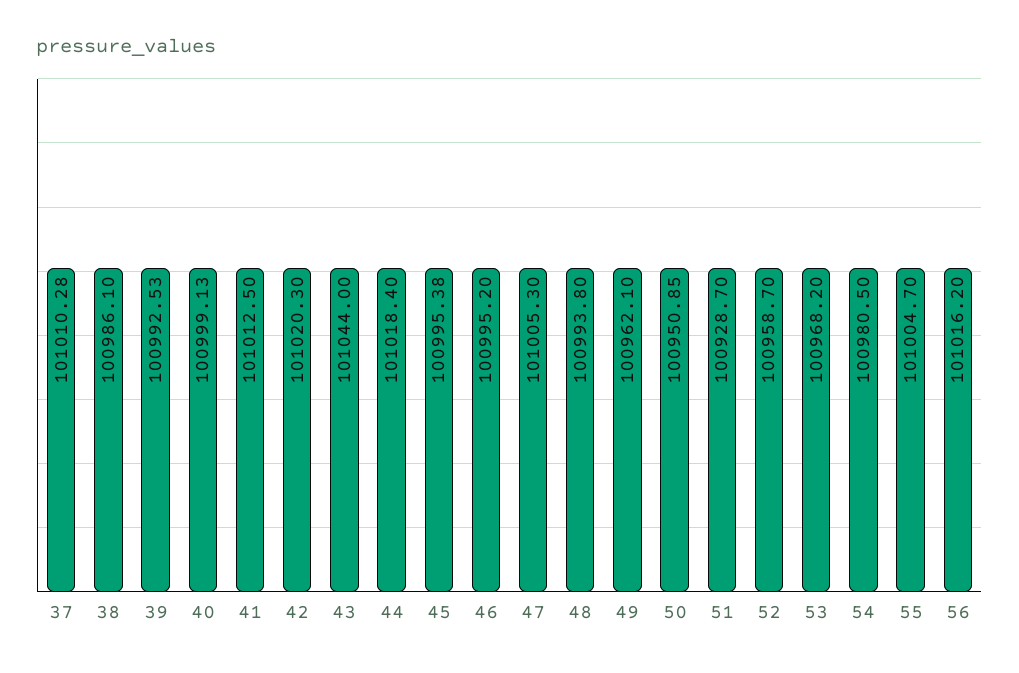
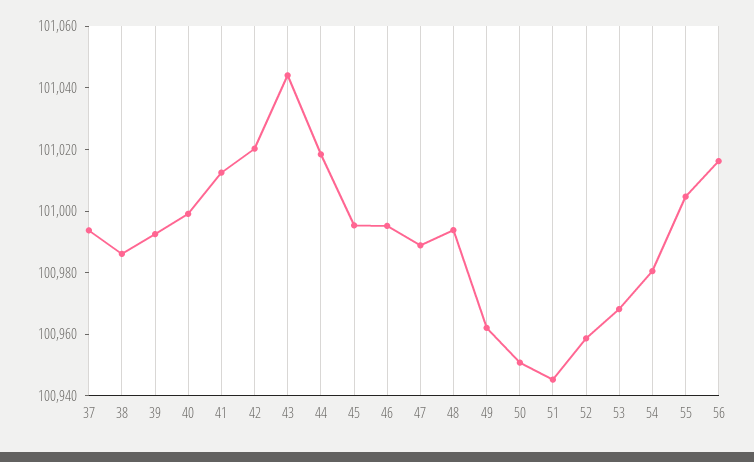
  {
-   "37": 101010.28,
+   "37": 100995,
    "38": 100986.1,
    "39": 100992.53,
    "40": 100999.13,
    "41": 101012.5,
    "42": 101020.3,
    "43": 101044,
    "44": 101018.4,
    "45": 100995.38,
    "46": 100995.2,
-   "47": 101005.3,
+   "47": 100990,
    "48": 100993.8,
    "49": 100962.1,
    "50": 100950.85,
-   "51": 100928.7,
+   "51": 100945,
    "52": 100958.7,
    "53": 100968.2,
    "54": 100980.5,
    "55": 101004.7,
    "56": 101016.2
  }

